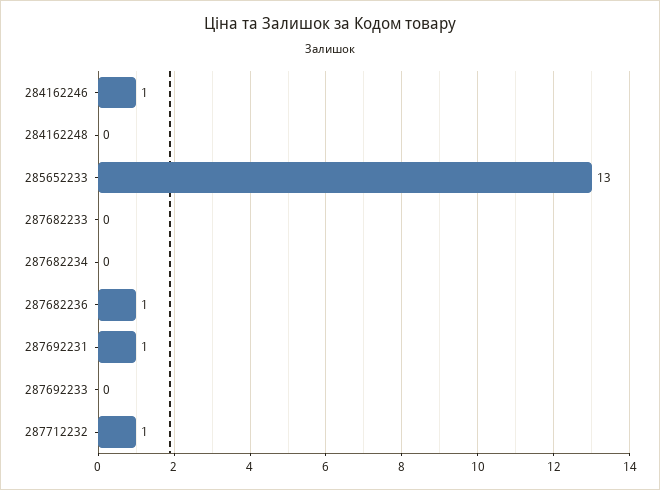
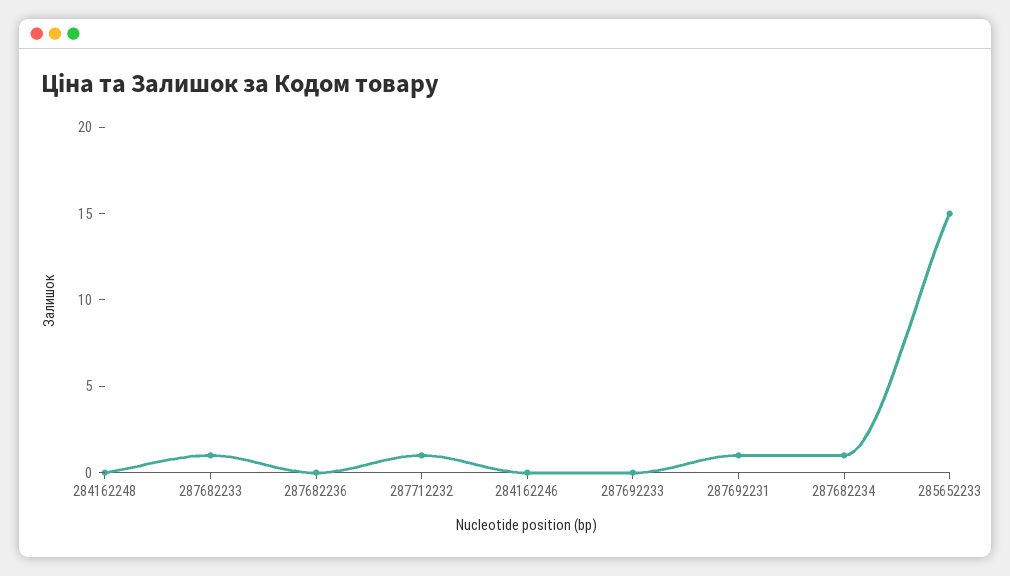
  {
-   "284162246": 1,
+   "284162246": 0,
    "284162248": 0,
-   "285652233": 13,
+   "285652233": 15,
-   "287682233": 0,
+   "287682233": 1,
-   "287682234": 0,
+   "287682234": 1,
-   "287682236": 1,
+   "287682236": 0,
    "287692231": 1,
    "287692233": 0,
    "287712232": 1
  }

